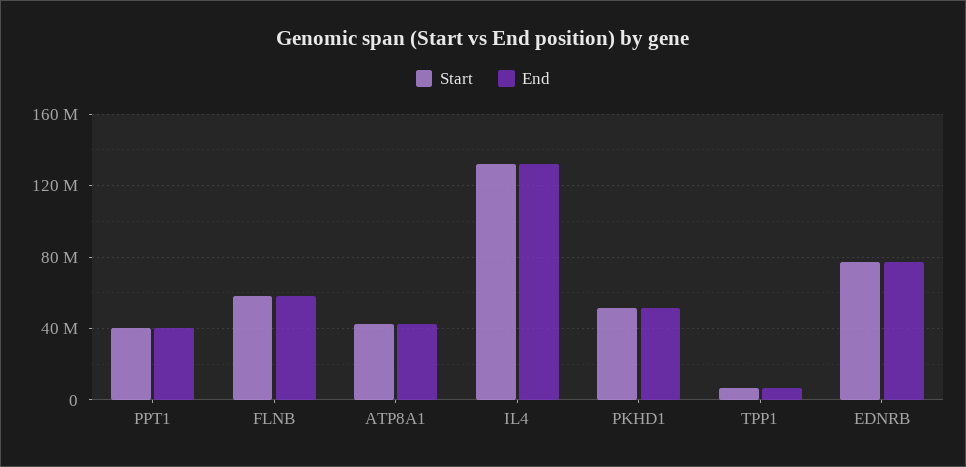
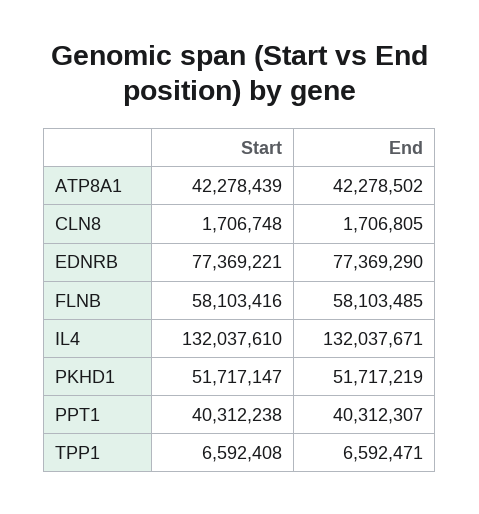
  {
    "Start": {
      "PPT1": 40312238,
      "FLNB": 58103416,
      "ATP8A1": 42278439,
      "IL4": 132037610,
      "PKHD1": 51717147,
      "TPP1": 6592408,
-     "EDNRB": 77369221
+     "EDNRB": 77369221,
+     "CLN8": 1706748
    },
    "End": {
      "PPT1": 40312307,
      "FLNB": 58103485,
      "ATP8A1": 42278502,
      "IL4": 132037671,
      "PKHD1": 51717219,
      "TPP1": 6592471,
-     "EDNRB": 77369290
+     "EDNRB": 77369290,
+     "CLN8": 1706805
    }
  }

